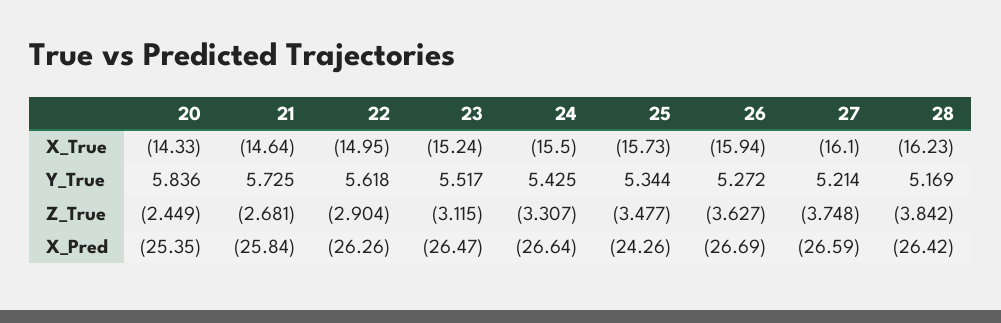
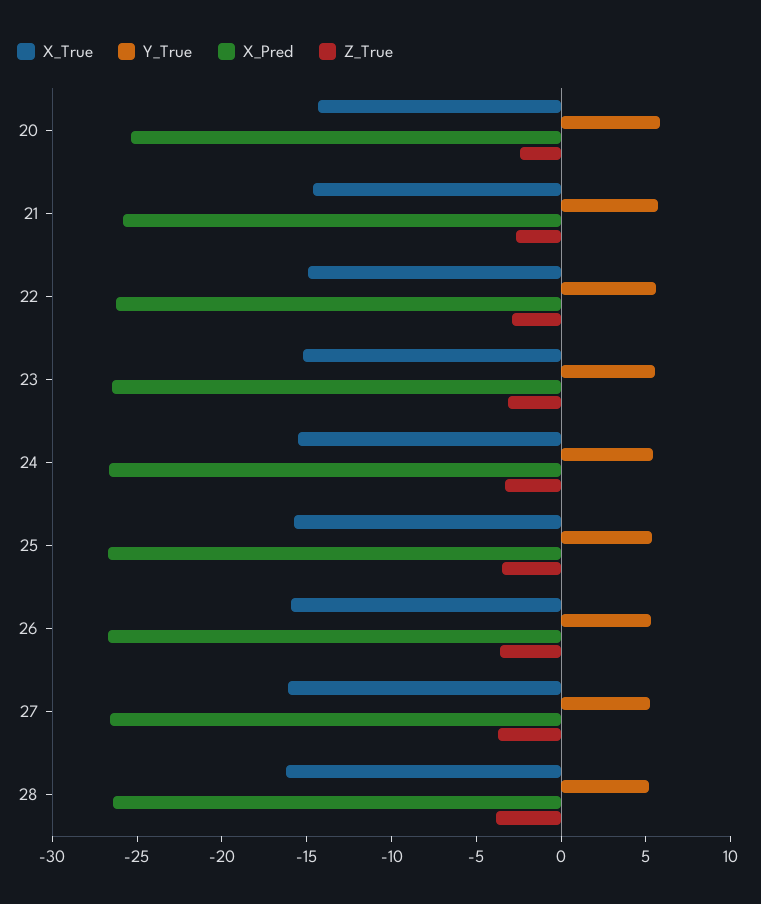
  {
    "X_True": {
      "20": -14.33,
      "21": -14.64,
      "22": -14.95,
      "23": -15.24,
      "24": -15.5,
      "25": -15.73,
      "26": -15.94,
      "27": -16.1,
      "28": -16.23
    },
    "Y_True": {
      "20": 5.836,
      "21": 5.725,
      "22": 5.618,
      "23": 5.517,
      "24": 5.425,
      "25": 5.344,
      "26": 5.272,
      "27": 5.214,
      "28": 5.169
    },
    "Z_True": {
      "20": -2.449,
      "21": -2.681,
      "22": -2.904,
      "23": -3.115,
      "24": -3.307,
      "25": -3.477,
      "26": -3.627,
      "27": -3.748,
      "28": -3.842
    },
    "X_Pred": {
      "20": -25.35,
      "21": -25.84,
      "22": -26.26,
      "23": -26.47,
      "24": -26.64,
-     "25": -24.26,
+     "25": -27,
      "26": -26.69,
      "27": -26.59,
      "28": -26.42
    }
  }

